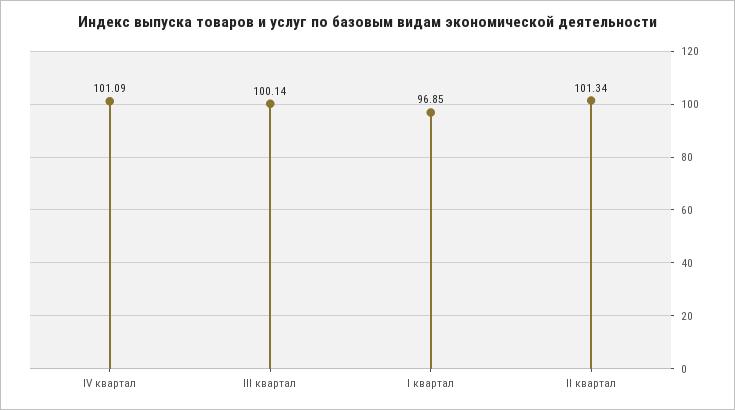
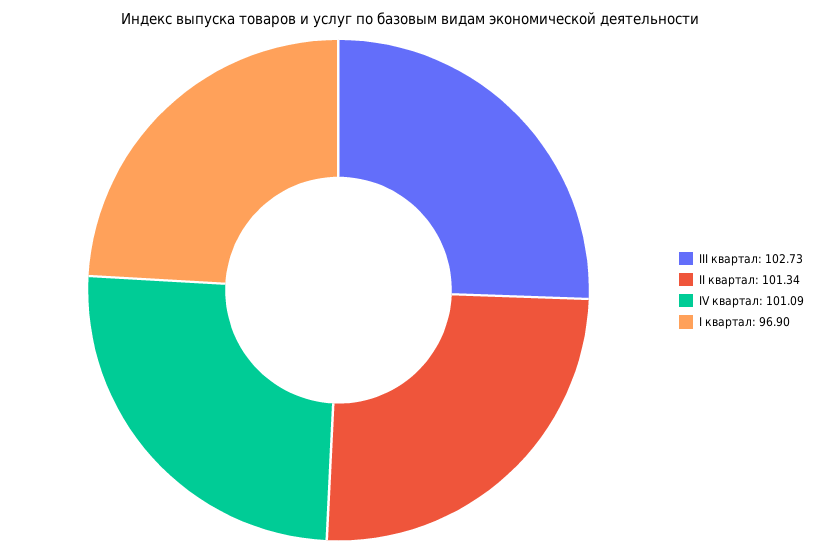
  {
    "IV квартал": 101.09,
-   "III квартал": 100.14,
+   "III квартал": 102.73,
-   "I квартал": 96.85,
+   "I квартал": 96.9,
    "II квартал": 101.34
  }

